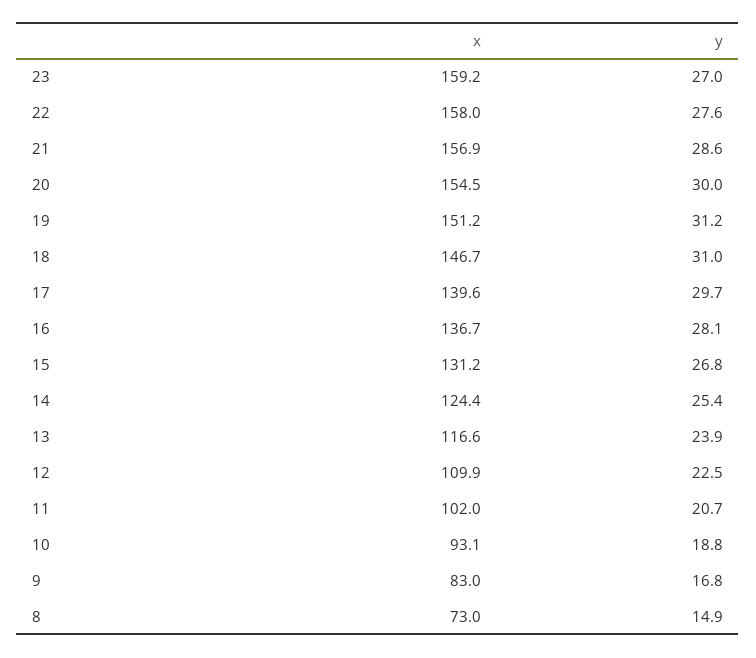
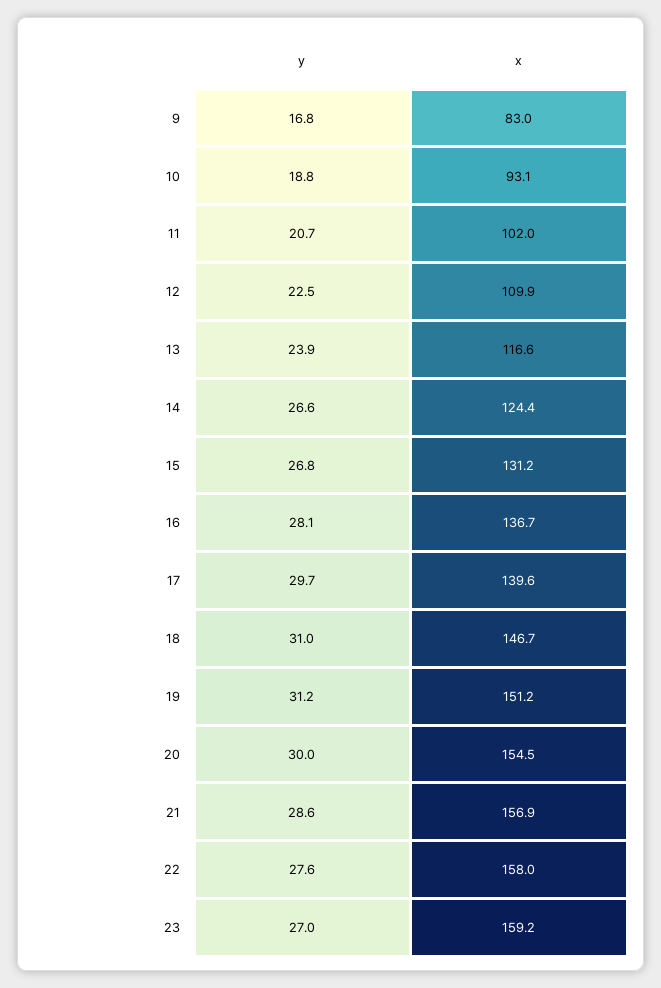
  {
    "x": {
      "23": 159.2,
      "22": 158,
      "21": 156.9,
      "20": 154.5,
      "19": 151.2,
      "18": 146.7,
      "17": 139.6,
      "16": 136.7,
      "15": 131.2,
      "14": 124.4,
      "13": 116.6,
      "12": 109.9,
      "11": 102,
      "10": 93.1,
-     "9": 83,
+     "9": 83
-     "8": 73
    },
    "y": {
      "23": 27,
      "22": 27.6,
      "21": 28.6,
      "20": 30,
      "19": 31.2,
      "18": 31,
      "17": 29.7,
      "16": 28.1,
      "15": 26.8,
-     "14": 25.4,
+     "14": 26.6,
      "13": 23.9,
      "12": 22.5,
      "11": 20.7,
      "10": 18.8,
-     "9": 16.8,
+     "9": 16.8
-     "8": 14.9
    }
  }

